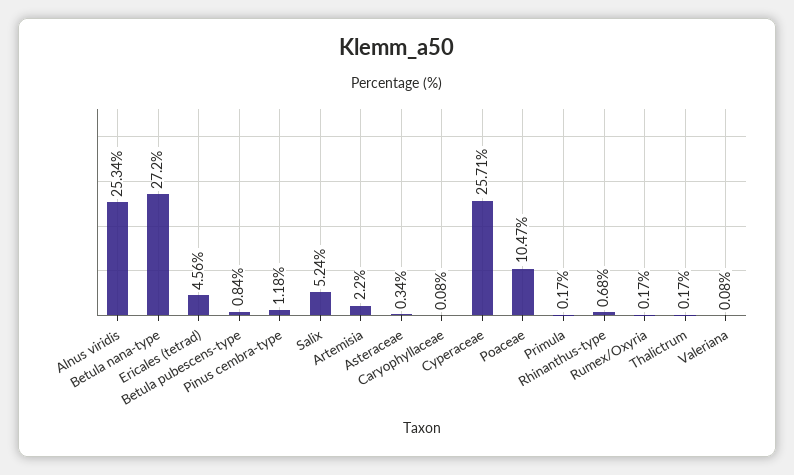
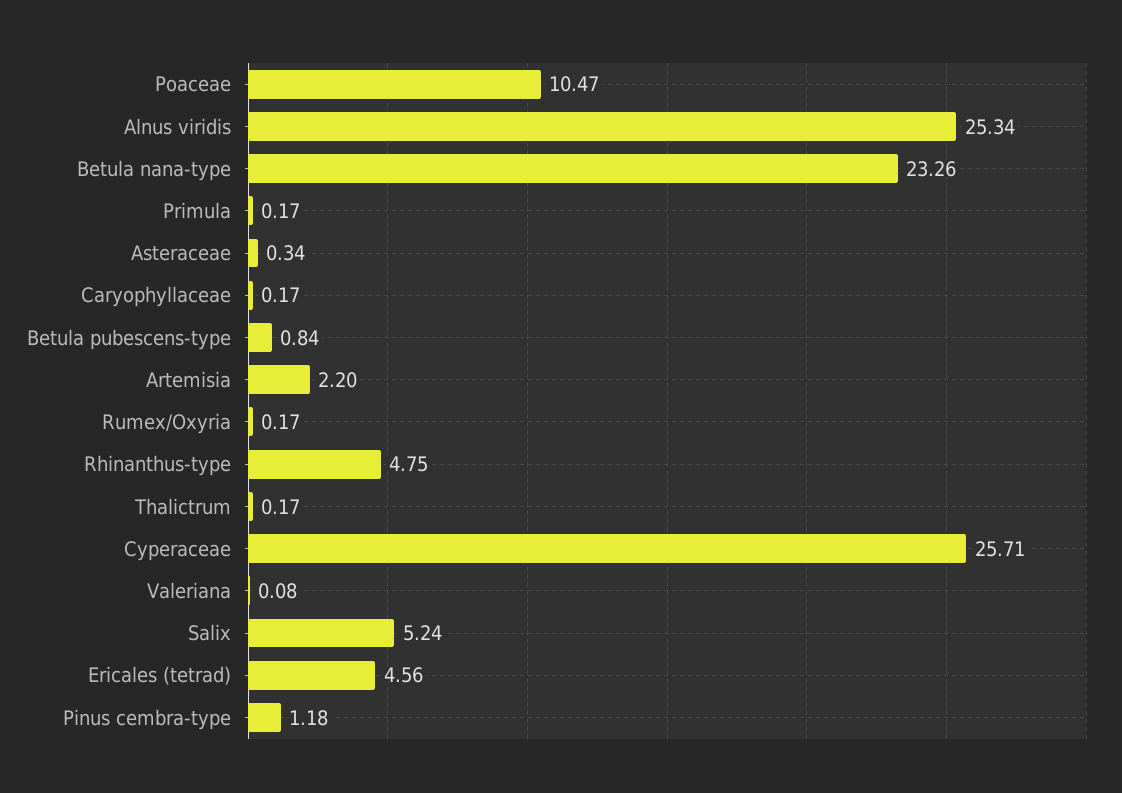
  {
    "Alnus viridis": 25.34,
-   "Betula nana-type": 27.2,
+   "Betula nana-type": 23.26,
    "Ericales (tetrad)": 4.56,
    "Betula pubescens-type": 0.84,
    "Pinus cembra-type": 1.18,
    "Salix": 5.24,
    "Artemisia": 2.2,
    "Asteraceae": 0.34,
-   "Caryophyllaceae": 0.08,
+   "Caryophyllaceae": 0.17,
    "Cyperaceae": 25.71,
    "Poaceae": 10.47,
    "Primula": 0.17,
-   "Rhinanthus-type": 0.68,
+   "Rhinanthus-type": 4.75,
    "Rumex/Oxyria": 0.17,
    "Thalictrum": 0.17,
    "Valeriana": 0.08
  }

